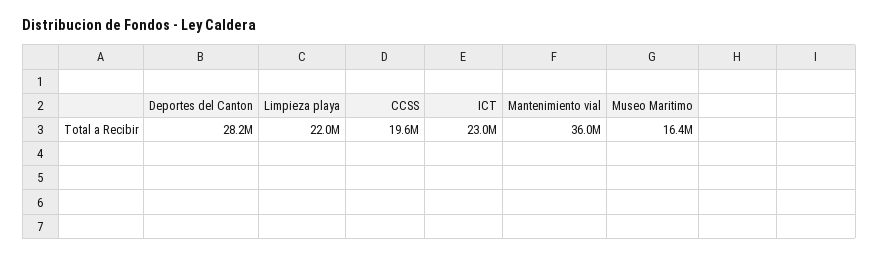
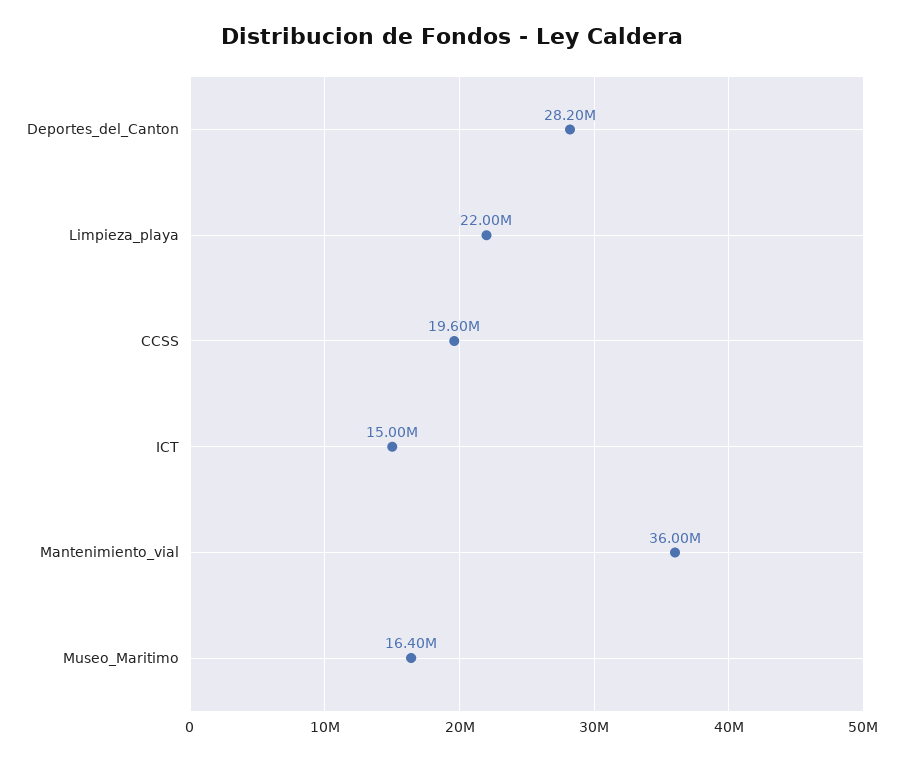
  {
    "Deportes del Canton": 28200000,
    "Limpieza playa": 22000000,
    "CCSS": 19600000,
-   "ICT": 23000000,
+   "ICT": 15000000,
    "Mantenimiento vial": 36000000,
    "Museo Maritimo": 16400000
  }

